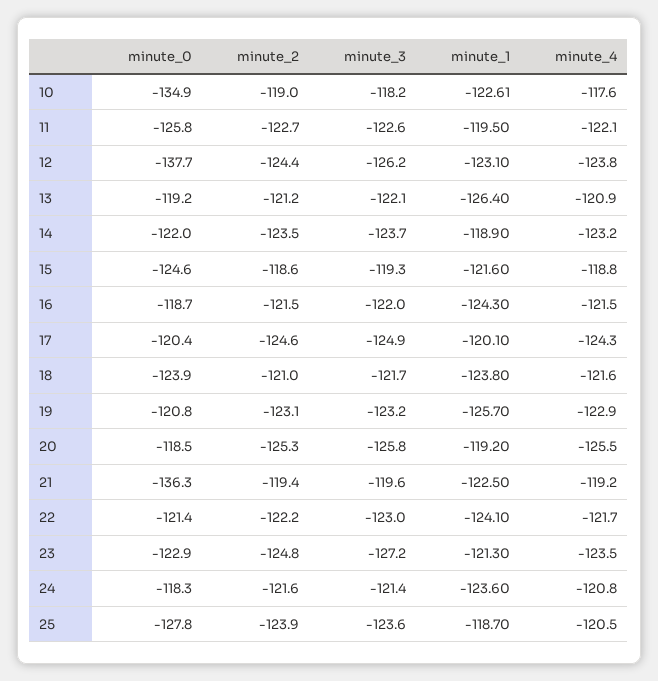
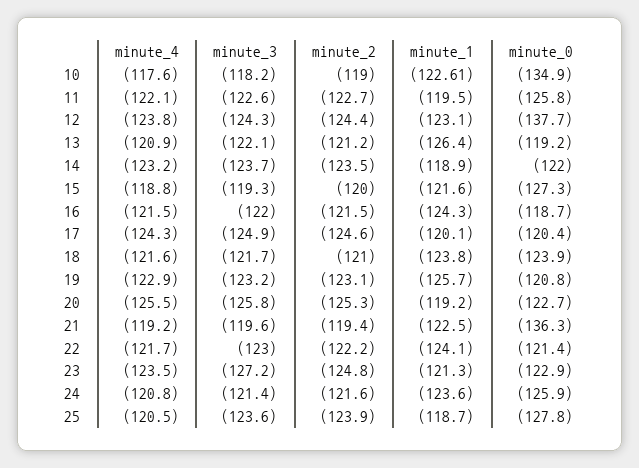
  {
    "minute_0": {
      "10": -134.9,
      "11": -125.8,
      "12": -137.7,
      "13": -119.2,
      "14": -122,
-     "15": -124.6,
+     "15": -127.3,
      "16": -118.7,
      "17": -120.4,
      "18": -123.9,
      "19": -120.8,
-     "20": -118.5,
+     "20": -122.7,
      "21": -136.3,
      "22": -121.4,
      "23": -122.9,
-     "24": -118.3,
+     "24": -125.9,
      "25": -127.8
    },
    "minute_2": {
      "10": -119,
      "11": -122.7,
      "12": -124.4,
      "13": -121.2,
      "14": -123.5,
-     "15": -118.6,
+     "15": -120,
      "16": -121.5,
      "17": -124.6,
      "18": -121,
      "19": -123.1,
      "20": -125.3,
      "21": -119.4,
      "22": -122.2,
      "23": -124.8,
      "24": -121.6,
      "25": -123.9
    },
    "minute_3": {
      "10": -118.2,
      "11": -122.6,
-     "12": -126.2,
+     "12": -124.3,
      "13": -122.1,
      "14": -123.7,
      "15": -119.3,
      "16": -122,
      "17": -124.9,
      "18": -121.7,
      "19": -123.2,
      "20": -125.8,
      "21": -119.6,
      "22": -123,
      "23": -127.2,
      "24": -121.4,
      "25": -123.6
    },
    "minute_1": {
      "10": -122.61,
      "11": -119.5,
      "12": -123.1,
      "13": -126.4,
      "14": -118.9,
      "15": -121.6,
      "16": -124.3,
      "17": -120.1,
      "18": -123.8,
      "19": -125.7,
      "20": -119.2,
      "21": -122.5,
      "22": -124.1,
      "23": -121.3,
      "24": -123.6,
      "25": -118.7
    },
    "minute_4": {
      "10": -117.6,
      "11": -122.1,
      "12": -123.8,
      "13": -120.9,
      "14": -123.2,
      "15": -118.8,
      "16": -121.5,
      "17": -124.3,
      "18": -121.6,
      "19": -122.9,
      "20": -125.5,
      "21": -119.2,
      "22": -121.7,
      "23": -123.5,
      "24": -120.8,
      "25": -120.5
    }
  }

